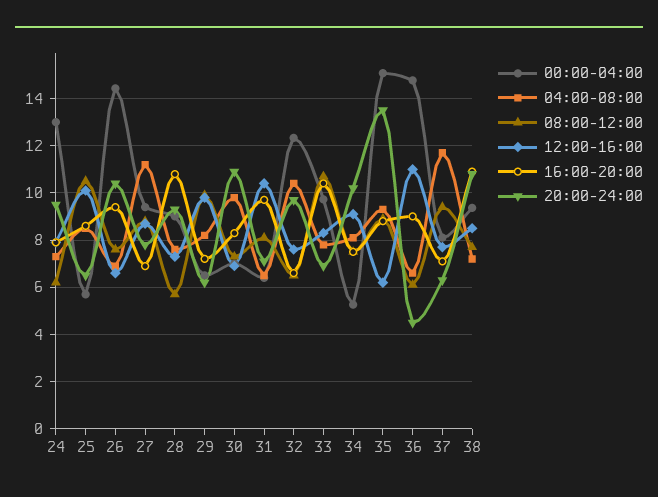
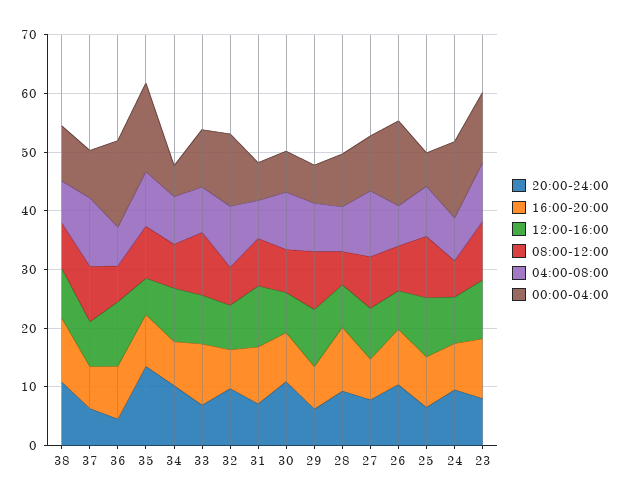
  {
    "00:00-04:00": {
      "24": 13,
      "25": 5.5,
      "26": 14.5,
      "27": 9.5,
      "28": 9,
      "29": 6.5,
      "30": 7,
      "31": 6.5,
      "32": 12.5,
      "33": 9.5,
      "34": 5.5,
      "35": 15,
      "36": 15,
      "37": 8,
-     "38": 9.5
+     "38": 9.5,
+     "23": 12
    },
    "04:00-08:00": {
      "24": 7.5,
      "25": 8.5,
      "26": 7,
      "27": 11,
      "28": 7.5,
      "29": 8,
      "30": 10,
      "31": 6.5,
      "32": 10.5,
      "33": 8,
      "34": 8,
      "35": 9.5,
      "36": 6.5,
      "37": 11.5,
-     "38": 7
+     "38": 7,
+     "23": 10
    },
    "08:00-12:00": {
      "24": 6,
      "25": 10.5,
      "26": 7.5,
      "27": 9,
      "28": 5.5,
      "29": 10,
      "30": 7.5,
      "31": 8,
      "32": 6.5,
      "33": 10.5,
      "34": 7.5,
      "35": 9,
      "36": 6,
      "37": 9.5,
-     "38": 7.5
+     "38": 7.5,
+     "23": 10
    },
    "12:00-16:00": {
      "24": 8,
      "25": 10,
      "26": 6.5,
      "27": 8.5,
      "28": 7.5,
      "29": 10,
      "30": 7,
      "31": 10.5,
      "32": 7.5,
      "33": 8.5,
      "34": 9,
      "35": 6,
      "36": 11,
      "37": 7.5,
-     "38": 8.5
+     "38": 8.5,
+     "23": 10
    },
    "16:00-20:00": {
      "24": 8,
      "25": 8.5,
      "26": 9.5,
      "27": 7,
      "28": 11,
      "29": 7,
      "30": 8.5,
      "31": 9.5,
      "32": 6.5,
      "33": 10.5,
      "34": 7.5,
      "35": 9,
      "36": 9,
      "37": 7,
-     "38": 11
+     "38": 11,
+     "23": 10
    },
    "20:00-24:00": {
      "24": 9.5,
      "25": 6.5,
      "26": 10.5,
      "27": 8,
      "28": 9.5,
      "29": 6,
      "30": 11,
      "31": 7,
      "32": 9.5,
      "33": 7,
      "34": 10,
      "35": 13.5,
      "36": 4.5,
      "37": 6.5,
-     "38": 11
+     "38": 11,
+     "23": 8
    }
  }

